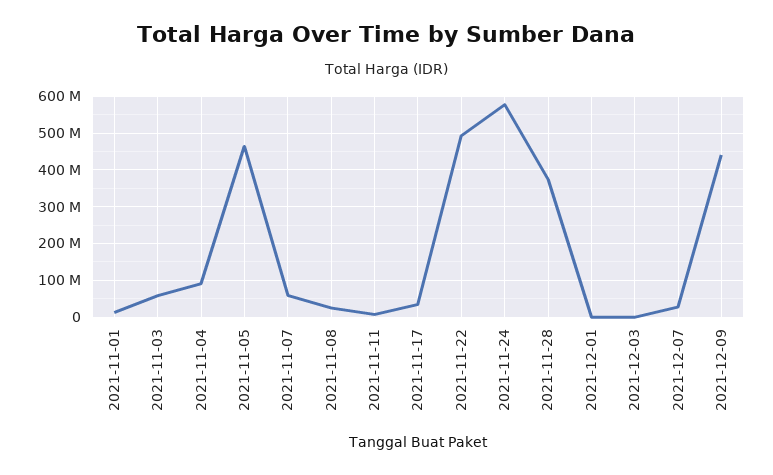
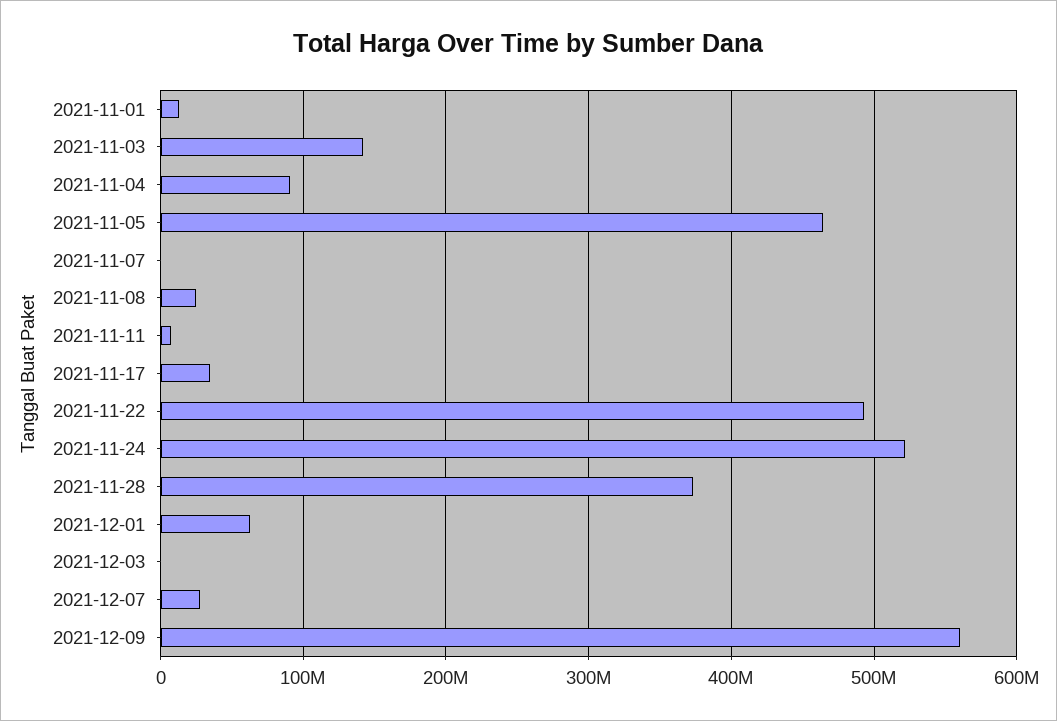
  {
    "2021-11-01": 10000000,
-   "2021-11-03": 60000000,
+   "2021-11-03": 140000000,
    "2021-11-04": 90000000,
    "2021-11-05": 460000000,
-   "2021-11-07": 60000000,
+   "2021-11-07": 0,
    "2021-11-08": 20000000,
    "2021-11-11": 10000000,
    "2021-11-17": 30000000,
    "2021-11-22": 490000000,
-   "2021-11-24": 580000000,
+   "2021-11-24": 520000000,
    "2021-11-28": 370000000,
-   "2021-12-01": 0,
+   "2021-12-01": 60000000,
    "2021-12-03": 0,
    "2021-12-07": 30000000,
-   "2021-12-09": 440000000
+   "2021-12-09": 560000000
  }

